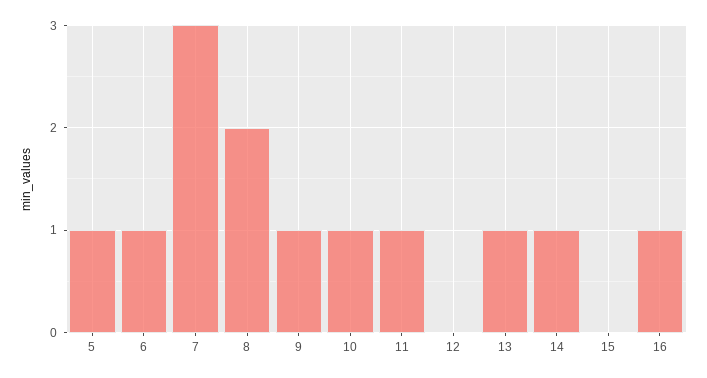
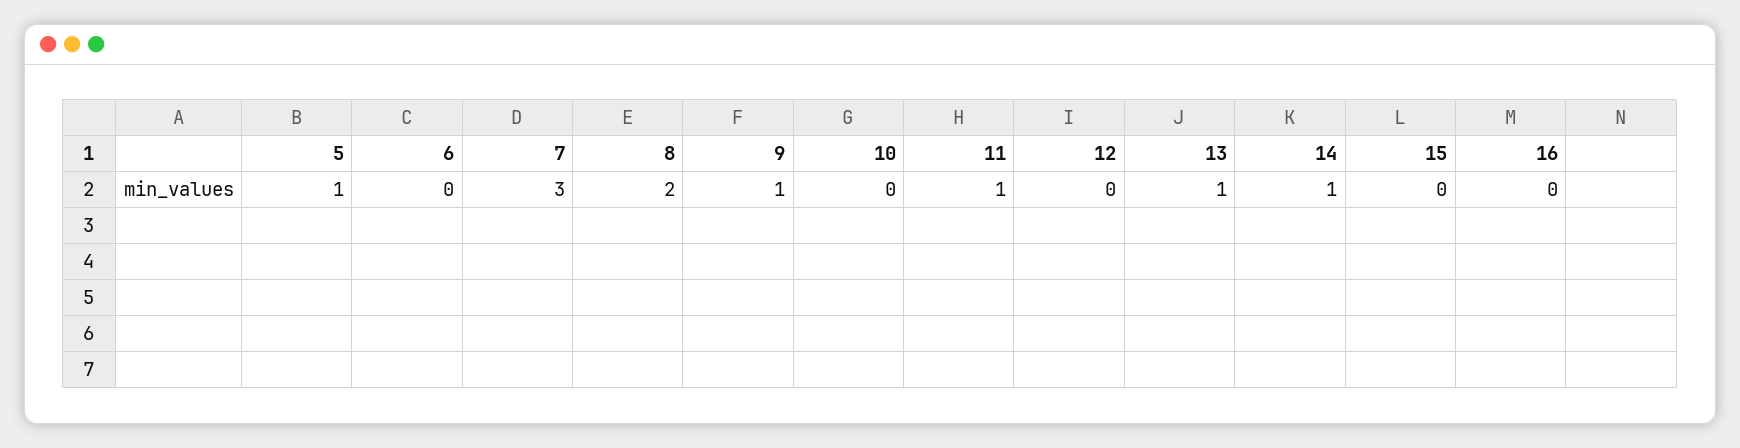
  {
    "5": 1,
-   "6": 1,
+   "6": 0,
    "7": 3,
    "8": 2,
    "9": 1,
-   "10": 1,
+   "10": 0,
    "11": 1,
    "12": 0,
    "13": 1,
    "14": 1,
    "15": 0,
-   "16": 1
+   "16": 0
  }

